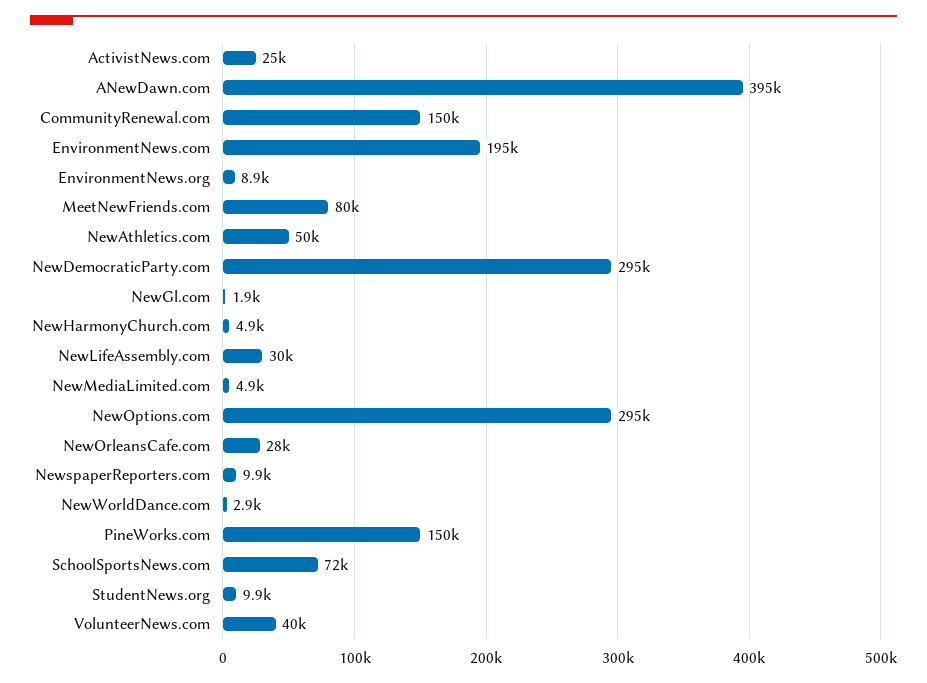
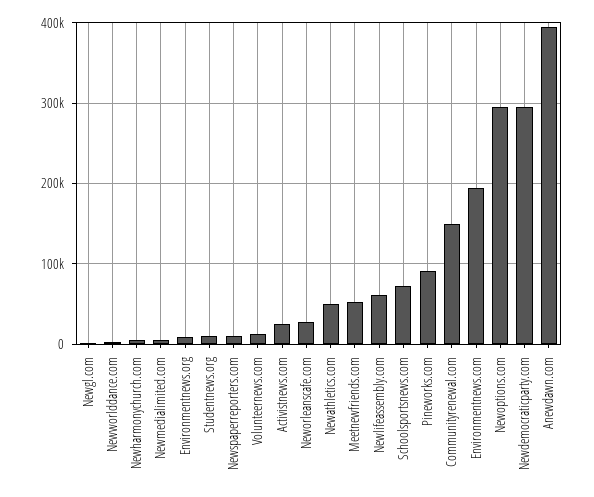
  {
    "ActivistNews.com": 25000,
    "ANewDawn.com": 395000,
    "CommunityRenewal.com": 150000,
    "EnvironmentNews.com": 195000,
    "EnvironmentNews.org": 8900,
-   "MeetNewFriends.com": 80000,
+   "MeetNewFriends.com": 50000,
    "NewAthletics.com": 50000,
    "NewDemocraticParty.com": 295000,
    "NewGl.com": 1900,
    "NewHarmonyChurch.com": 4900,
-   "NewLifeAssembly.com": 30000,
+   "NewLifeAssembly.com": 60000,
    "NewMediaLimited.com": 4900,
    "NewOptions.com": 295000,
    "NewOrleansCafe.com": 28000,
    "NewspaperReporters.com": 9900,
    "NewWorldDance.com": 2900,
-   "PineWorks.com": 150000,
+   "PineWorks.com": 90000,
    "SchoolSportsNews.com": 72000,
    "StudentNews.org": 9900,
-   "VolunteerNews.com": 40000
+   "VolunteerNews.com": 10000
  }

